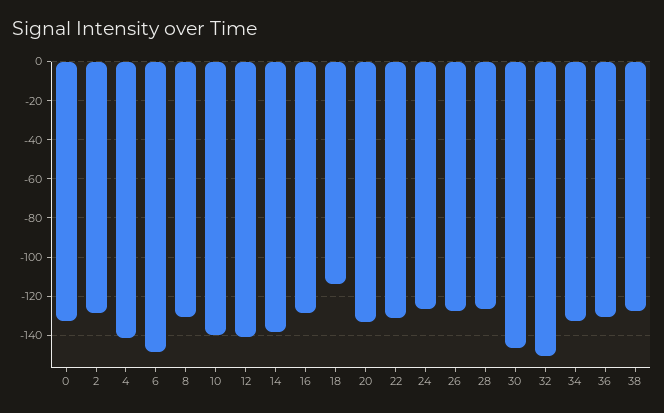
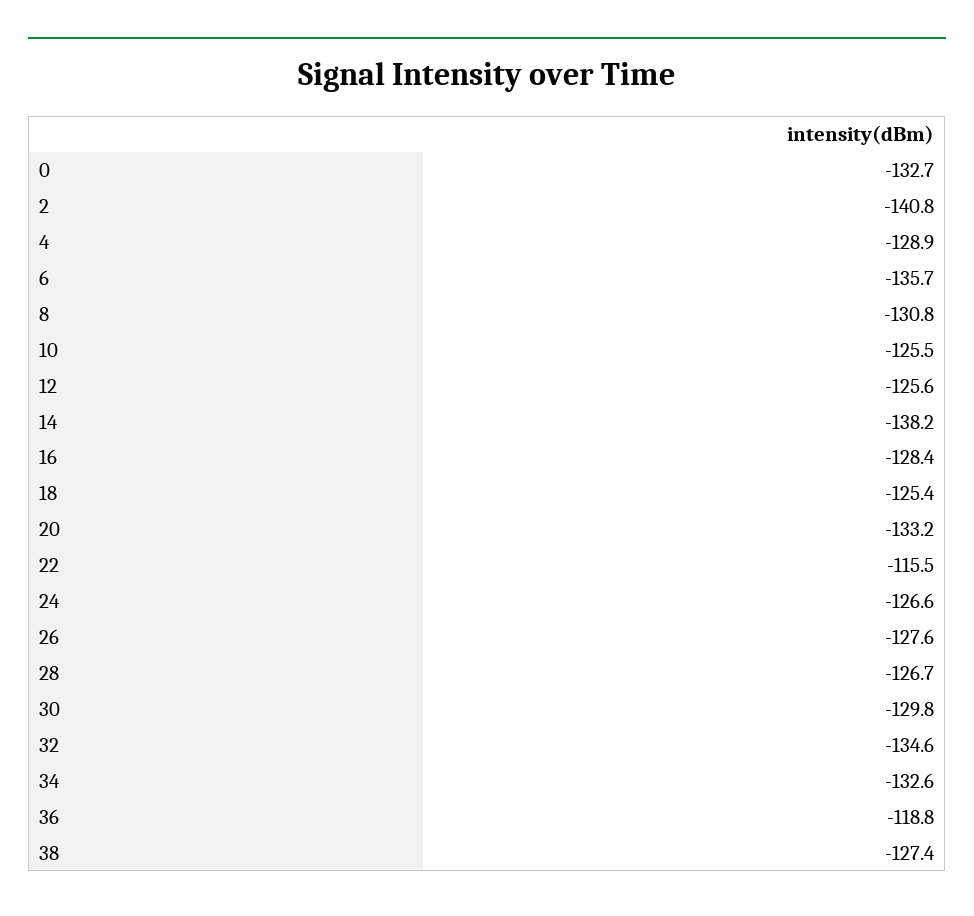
  {
    "0": -132.7,
-   "2": -130,
+   "2": -140.8,
-   "4": -140,
+   "4": -128.9,
-   "6": -150,
+   "6": -135.7,
    "8": -130.8,
-   "10": -140,
+   "10": -125.5,
-   "12": -140,
+   "12": -125.6,
    "14": -138.2,
    "16": -128.4,
-   "18": -115,
+   "18": -125.4,
    "20": -133.2,
-   "22": -130,
+   "22": -115.5,
    "24": -126.6,
    "26": -127.6,
    "28": -126.7,
-   "30": -145,
+   "30": -129.8,
-   "32": -150,
+   "32": -134.6,
    "34": -132.6,
-   "36": -130,
+   "36": -118.8,
    "38": -127.4
  }

